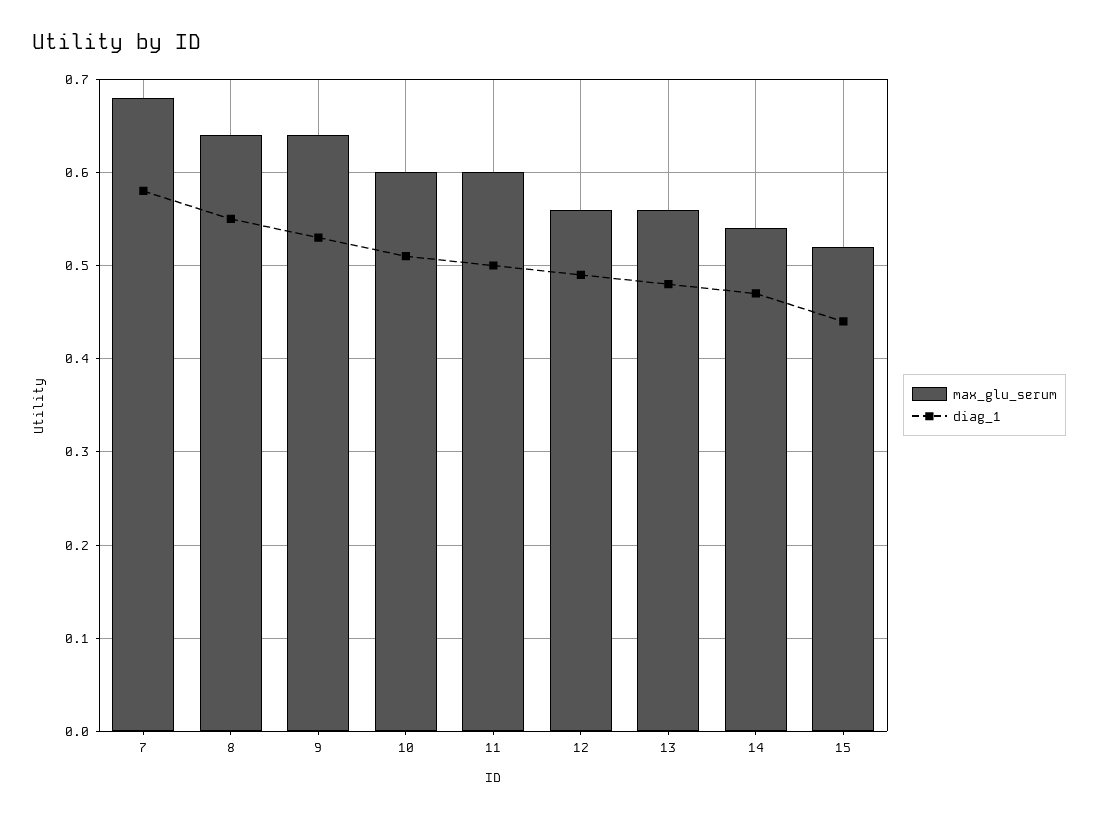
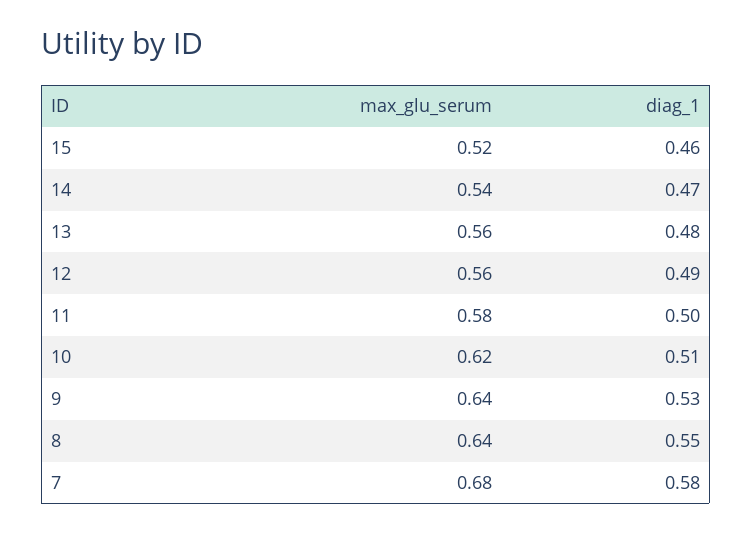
  {
    "max_glu_serum": {
      "7": 0.68,
      "8": 0.64,
      "9": 0.64,
-     "10": 0.6,
+     "10": 0.62,
-     "11": 0.6,
+     "11": 0.58,
      "12": 0.56,
      "13": 0.56,
      "14": 0.54,
      "15": 0.52
    },
    "diag_1": {
      "7": 0.58,
      "8": 0.55,
      "9": 0.53,
      "10": 0.51,
      "11": 0.5,
      "12": 0.49,
      "13": 0.48,
      "14": 0.47,
-     "15": 0.44
+     "15": 0.46
    }
  }

